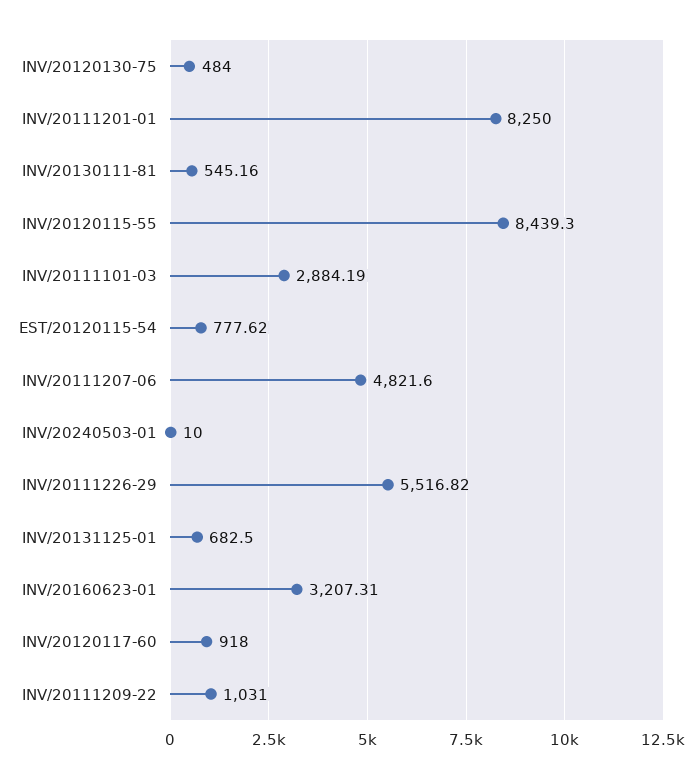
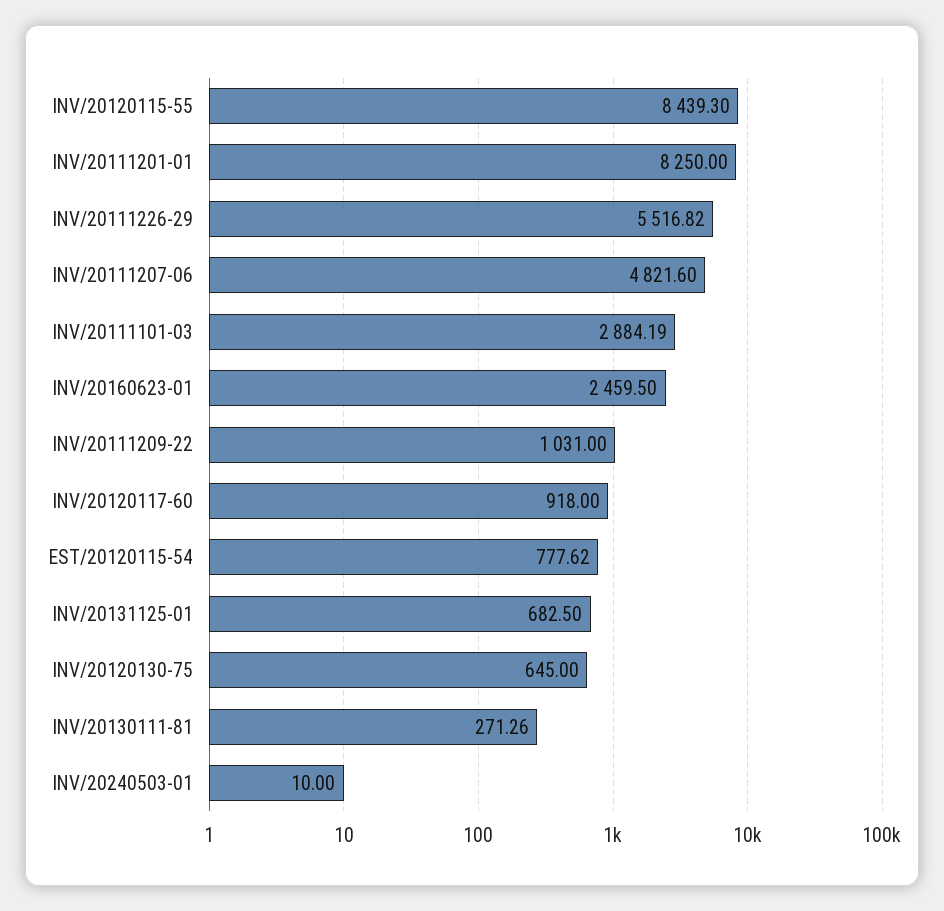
  {
-   "INV/20120130-75": 484,
+   "INV/20120130-75": 645,
    "INV/20111201-01": 8250,
-   "INV/20130111-81": 545.16,
+   "INV/20130111-81": 271.26,
    "INV/20120115-55": 8439.3,
    "INV/20111101-03": 2884.19,
    "EST/20120115-54": 777.62,
    "INV/20111207-06": 4821.6,
    "INV/20240503-01": 10,
    "INV/20111226-29": 5516.82,
    "INV/20131125-01": 682.5,
-   "INV/20160623-01": 3207.31,
+   "INV/20160623-01": 2459.5,
    "INV/20120117-60": 918,
    "INV/20111209-22": 1031
  }

